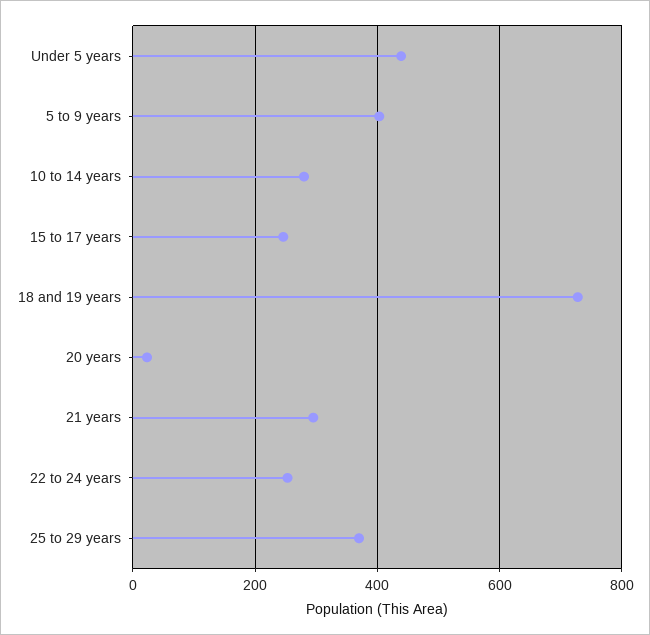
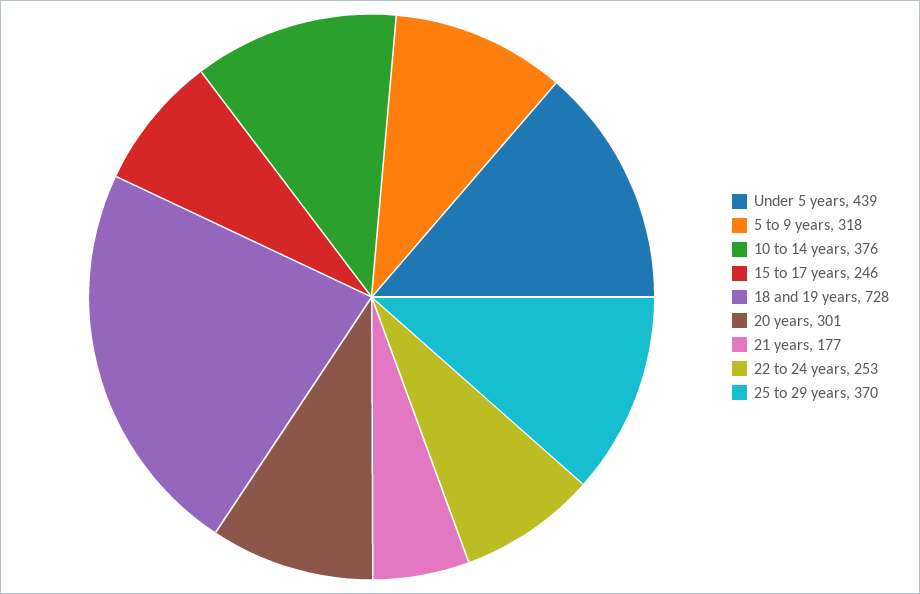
  {
    "Under 5 years": 439,
-   "5 to 9 years": 400,
+   "5 to 9 years": 318,
-   "10 to 14 years": 280,
+   "10 to 14 years": 376,
    "15 to 17 years": 246,
    "18 and 19 years": 728,
-   "20 years": 20,
+   "20 years": 301,
-   "21 years": 300,
+   "21 years": 177,
    "22 to 24 years": 253,
    "25 to 29 years": 370
  }

